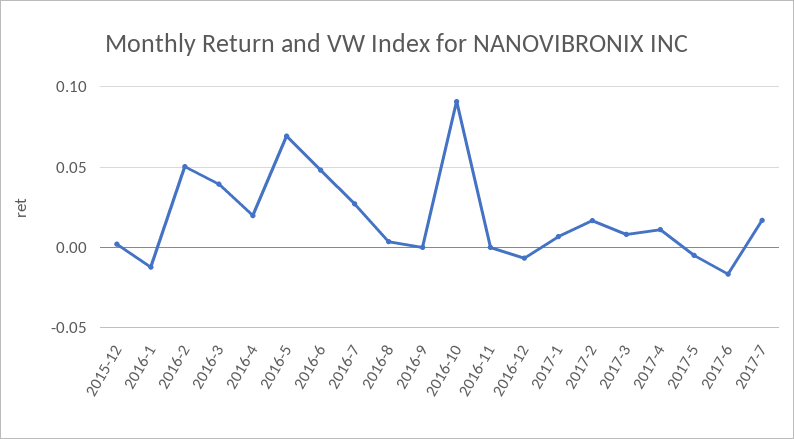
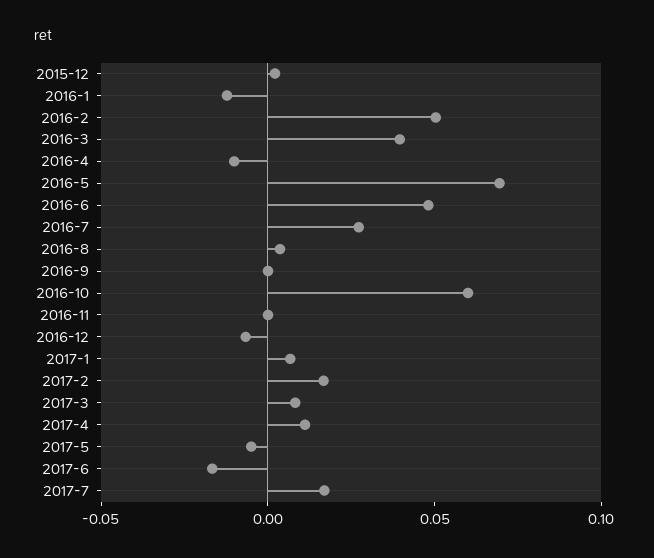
  {
    "2015-12": 0,
    "2016-1": -0.01,
    "2016-2": 0.05,
    "2016-3": 0.04,
-   "2016-4": 0.02,
+   "2016-4": -0.01,
    "2016-5": 0.07,
    "2016-6": 0.05,
    "2016-7": 0.025,
    "2016-8": 0.005,
    "2016-9": 0,
-   "2016-10": 0.09,
+   "2016-10": 0.06,
    "2016-11": 0,
    "2016-12": -0.005,
    "2017-1": 0.005,
    "2017-2": 0.015,
    "2017-3": 0.01,
    "2017-4": 0.01,
    "2017-5": -0.005,
    "2017-6": -0.015,
    "2017-7": 0.015
  }

